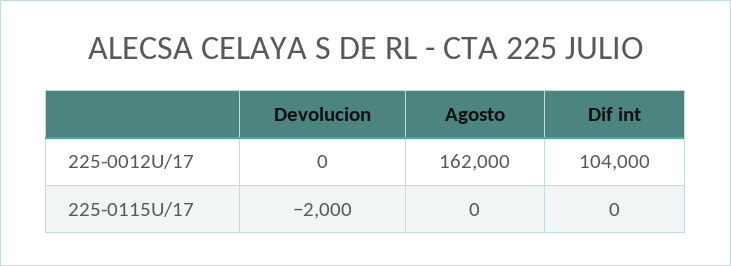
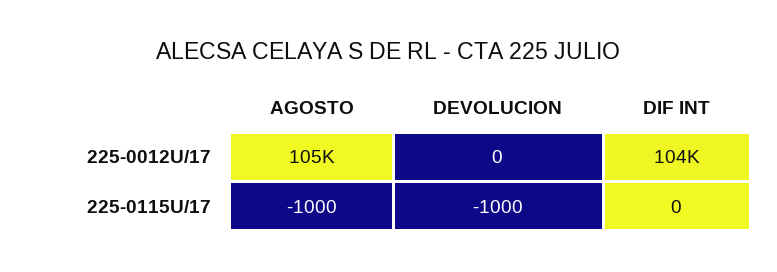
  {
    "Devolucion": {
      "225-0012U/17": 0,
-     "225-0115U/17": -2000
+     "225-0115U/17": -1000
    },
    "Agosto": {
-     "225-0012U/17": 162000,
+     "225-0012U/17": 105000,
-     "225-0115U/17": 0
+     "225-0115U/17": -1000
    },
    "Dif int": {
      "225-0012U/17": 104000,
      "225-0115U/17": 0
    }
  }

